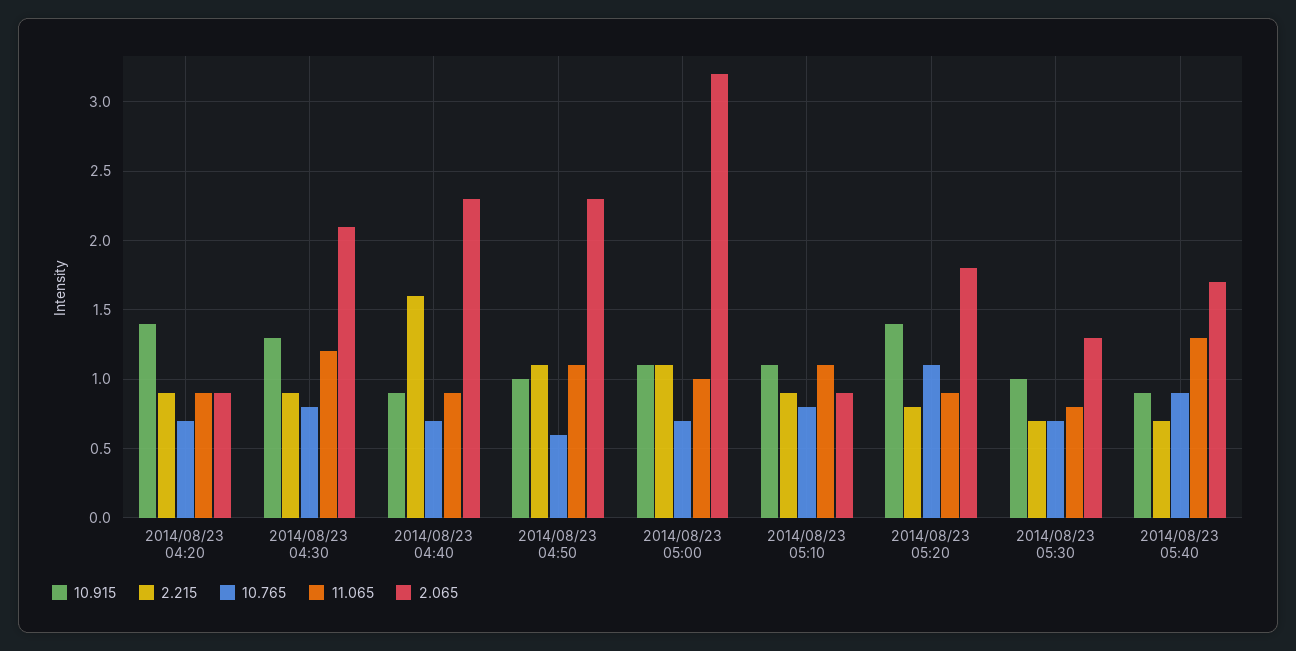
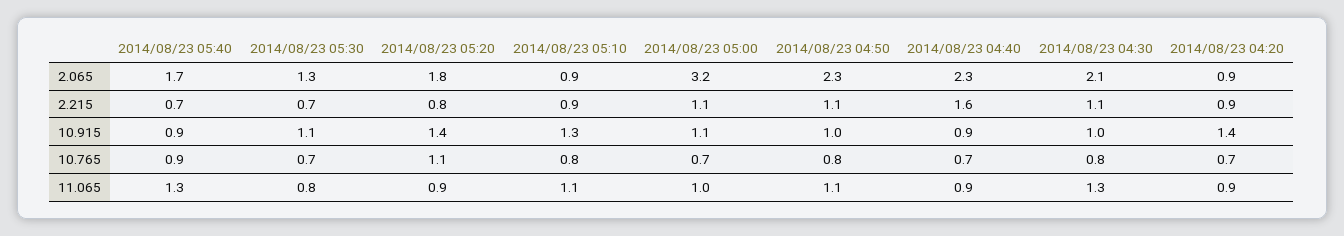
  {
    "10.915": {
      "2014/08/23 04:20": 1.4,
-     "2014/08/23 04:30": 1.3,
+     "2014/08/23 04:30": 1,
      "2014/08/23 04:40": 0.9,
      "2014/08/23 04:50": 1,
      "2014/08/23 05:00": 1.1,
-     "2014/08/23 05:10": 1.1,
+     "2014/08/23 05:10": 1.3,
      "2014/08/23 05:20": 1.4,
-     "2014/08/23 05:30": 1,
+     "2014/08/23 05:30": 1.1,
      "2014/08/23 05:40": 0.9
    },
    "2.215": {
      "2014/08/23 04:20": 0.9,
-     "2014/08/23 04:30": 0.9,
+     "2014/08/23 04:30": 1.1,
      "2014/08/23 04:40": 1.6,
      "2014/08/23 04:50": 1.1,
      "2014/08/23 05:00": 1.1,
      "2014/08/23 05:10": 0.9,
      "2014/08/23 05:20": 0.8,
      "2014/08/23 05:30": 0.7,
      "2014/08/23 05:40": 0.7
    },
    "10.765": {
      "2014/08/23 04:20": 0.7,
      "2014/08/23 04:30": 0.8,
      "2014/08/23 04:40": 0.7,
-     "2014/08/23 04:50": 0.6,
+     "2014/08/23 04:50": 0.8,
      "2014/08/23 05:00": 0.7,
      "2014/08/23 05:10": 0.8,
      "2014/08/23 05:20": 1.1,
      "2014/08/23 05:30": 0.7,
      "2014/08/23 05:40": 0.9
    },
    "11.065": {
      "2014/08/23 04:20": 0.9,
-     "2014/08/23 04:30": 1.2,
+     "2014/08/23 04:30": 1.3,
      "2014/08/23 04:40": 0.9,
      "2014/08/23 04:50": 1.1,
      "2014/08/23 05:00": 1,
      "2014/08/23 05:10": 1.1,
      "2014/08/23 05:20": 0.9,
      "2014/08/23 05:30": 0.8,
      "2014/08/23 05:40": 1.3
    },
    "2.065": {
      "2014/08/23 04:20": 0.9,
      "2014/08/23 04:30": 2.1,
      "2014/08/23 04:40": 2.3,
      "2014/08/23 04:50": 2.3,
      "2014/08/23 05:00": 3.2,
      "2014/08/23 05:10": 0.9,
      "2014/08/23 05:20": 1.8,
      "2014/08/23 05:30": 1.3,
      "2014/08/23 05:40": 1.7
    }
  }

